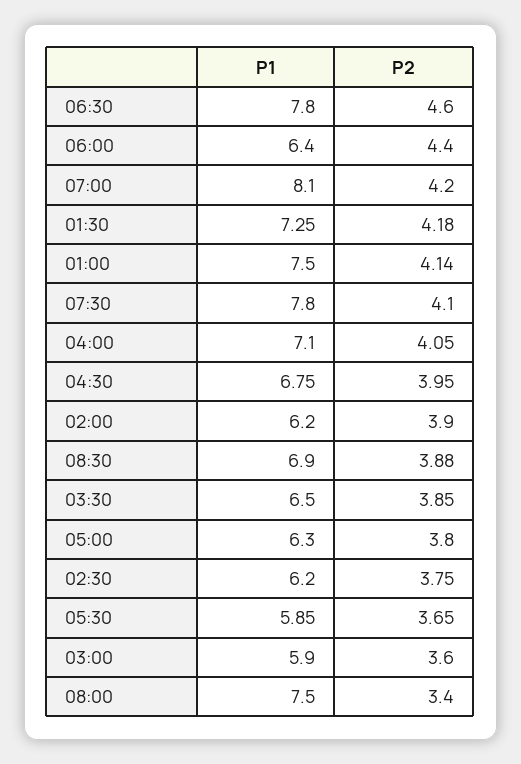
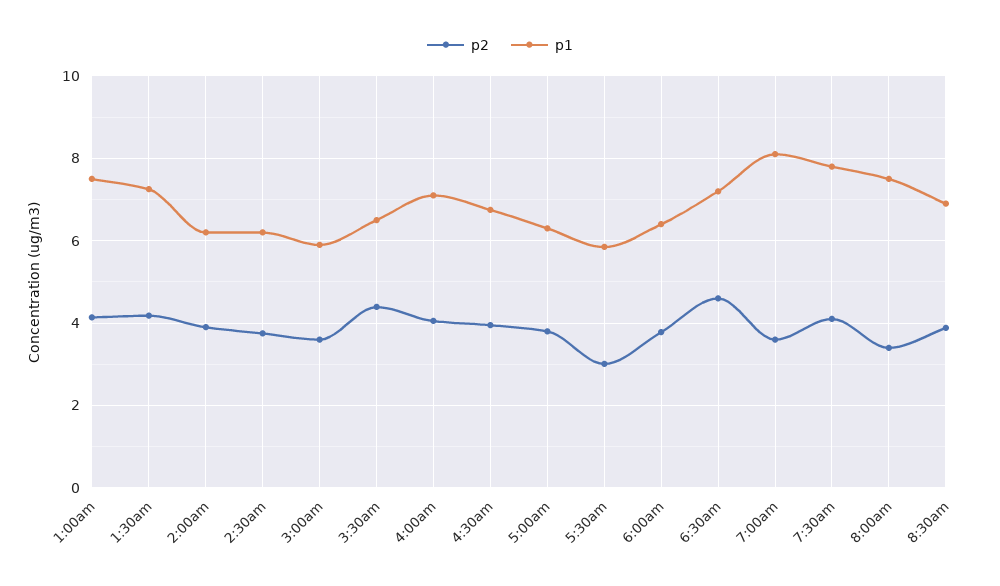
  {
    "P1": {
-     "06:30": 7.8,
+     "06:30": 7.2,
      "06:00": 6.4,
      "07:00": 8.1,
      "01:30": 7.25,
      "01:00": 7.5,
      "07:30": 7.8,
      "04:00": 7.1,
      "04:30": 6.75,
      "02:00": 6.2,
      "08:30": 6.9,
      "03:30": 6.5,
      "05:00": 6.3,
      "02:30": 6.2,
      "05:30": 5.85,
      "03:00": 5.9,
      "08:00": 7.5
    },
    "P2": {
      "06:30": 4.6,
-     "06:00": 4.4,
+     "06:00": 3.8,
-     "07:00": 4.2,
+     "07:00": 3.6,
      "01:30": 4.18,
      "01:00": 4.14,
      "07:30": 4.1,
      "04:00": 4.05,
      "04:30": 3.95,
      "02:00": 3.9,
      "08:30": 3.88,
-     "03:30": 3.85,
+     "03:30": 4.4,
      "05:00": 3.8,
      "02:30": 3.75,
-     "05:30": 3.65,
+     "05:30": 3,
      "03:00": 3.6,
      "08:00": 3.4
    }
  }

